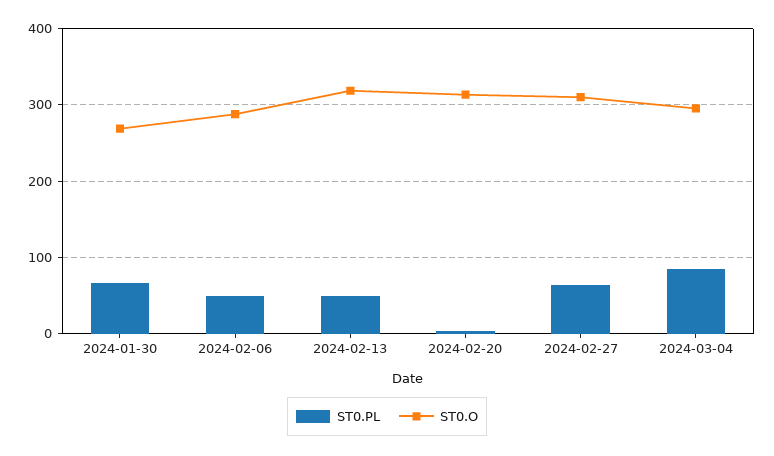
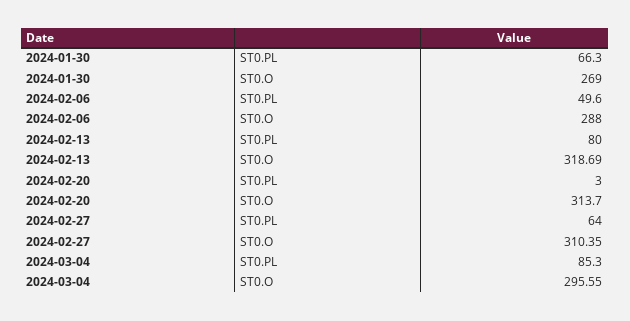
  {
    "ST0.PL": {
      "2024-01-30": 66.3,
      "2024-02-06": 49.6,
-     "2024-02-13": 50,
+     "2024-02-13": 80,
      "2024-02-20": 3,
      "2024-02-27": 64,
      "2024-03-04": 85.3
    },
    "ST0.O": {
      "2024-01-30": 269,
      "2024-02-06": 288,
      "2024-02-13": 318.69,
      "2024-02-20": 313.7,
      "2024-02-27": 310.35,
      "2024-03-04": 295.55
    }
  }

